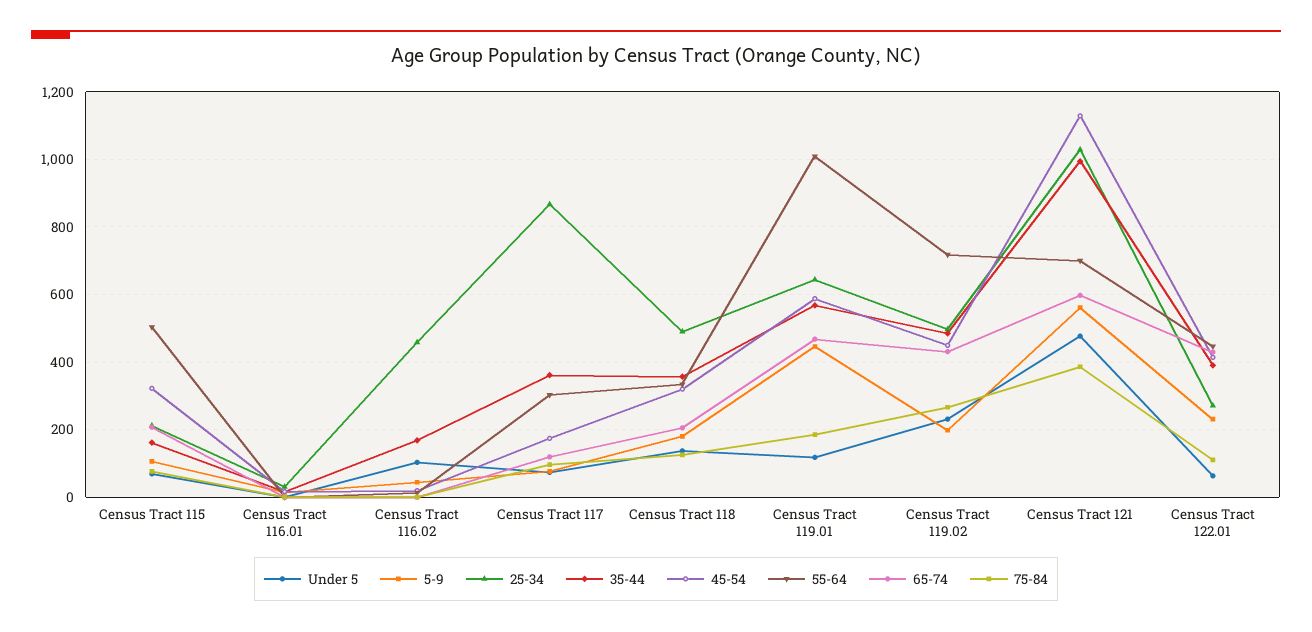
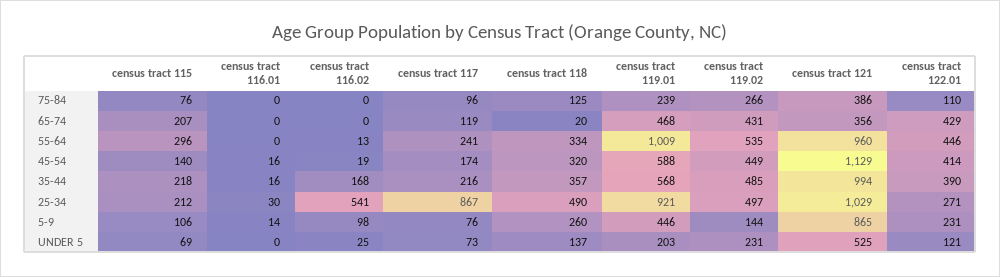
  {
    "Under 5": {
      "Census Tract 115": 69,
      "Census Tract 116.01": 0,
-     "Census Tract 116.02": 100,
+     "Census Tract 116.02": 25,
      "Census Tract 117": 73,
      "Census Tract 118": 137,
-     "Census Tract 119.01": 120,
+     "Census Tract 119.01": 203,
      "Census Tract 119.02": 231,
-     "Census Tract 121": 480,
+     "Census Tract 121": 525,
-     "Census Tract 122.01": 60
+     "Census Tract 122.01": 121
    },
    "5-9": {
      "Census Tract 115": 106,
      "Census Tract 116.01": 14,
-     "Census Tract 116.02": 40,
+     "Census Tract 116.02": 98,
      "Census Tract 117": 76,
-     "Census Tract 118": 180,
+     "Census Tract 118": 260,
      "Census Tract 119.01": 446,
-     "Census Tract 119.02": 200,
+     "Census Tract 119.02": 144,
-     "Census Tract 121": 560,
+     "Census Tract 121": 865,
      "Census Tract 122.01": 231
    },
    "25-34": {
      "Census Tract 115": 212,
      "Census Tract 116.01": 30,
-     "Census Tract 116.02": 460,
+     "Census Tract 116.02": 541,
      "Census Tract 117": 867,
      "Census Tract 118": 490,
-     "Census Tract 119.01": 640,
+     "Census Tract 119.01": 921,
      "Census Tract 119.02": 497,
      "Census Tract 121": 1029,
      "Census Tract 122.01": 271
    },
    "35-44": {
-     "Census Tract 115": 160,
+     "Census Tract 115": 218,
      "Census Tract 116.01": 16,
      "Census Tract 116.02": 168,
-     "Census Tract 117": 360,
+     "Census Tract 117": 216,
      "Census Tract 118": 357,
      "Census Tract 119.01": 568,
      "Census Tract 119.02": 485,
      "Census Tract 121": 994,
      "Census Tract 122.01": 390
    },
    "45-54": {
-     "Census Tract 115": 320,
+     "Census Tract 115": 140,
      "Census Tract 116.01": 16,
      "Census Tract 116.02": 19,
      "Census Tract 117": 174,
      "Census Tract 118": 320,
      "Census Tract 119.01": 588,
      "Census Tract 119.02": 449,
      "Census Tract 121": 1129,
      "Census Tract 122.01": 414
    },
    "55-64": {
-     "Census Tract 115": 500,
+     "Census Tract 115": 296,
      "Census Tract 116.01": 0,
      "Census Tract 116.02": 13,
-     "Census Tract 117": 300,
+     "Census Tract 117": 241,
      "Census Tract 118": 334,
      "Census Tract 119.01": 1009,
-     "Census Tract 119.02": 720,
+     "Census Tract 119.02": 535,
-     "Census Tract 121": 700,
+     "Census Tract 121": 960,
      "Census Tract 122.01": 446
    },
    "65-74": {
      "Census Tract 115": 207,
      "Census Tract 116.01": 0,
      "Census Tract 116.02": 0,
      "Census Tract 117": 119,
-     "Census Tract 118": 200,
+     "Census Tract 118": 20,
      "Census Tract 119.01": 468,
      "Census Tract 119.02": 431,
-     "Census Tract 121": 600,
+     "Census Tract 121": 356,
      "Census Tract 122.01": 429
    },
    "75-84": {
      "Census Tract 115": 76,
      "Census Tract 116.01": 0,
      "Census Tract 116.02": 0,
      "Census Tract 117": 96,
      "Census Tract 118": 125,
-     "Census Tract 119.01": 180,
+     "Census Tract 119.01": 239,
      "Census Tract 119.02": 266,
      "Census Tract 121": 386,
      "Census Tract 122.01": 110
    }
  }

